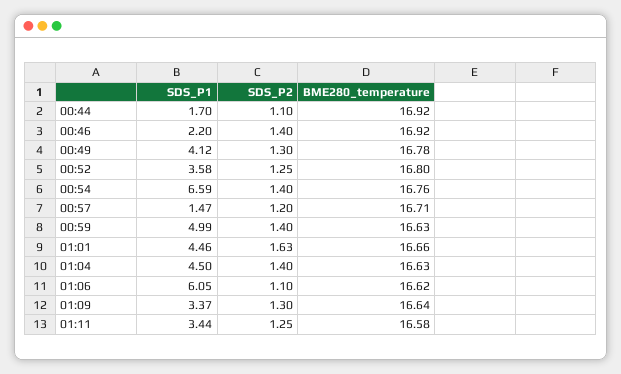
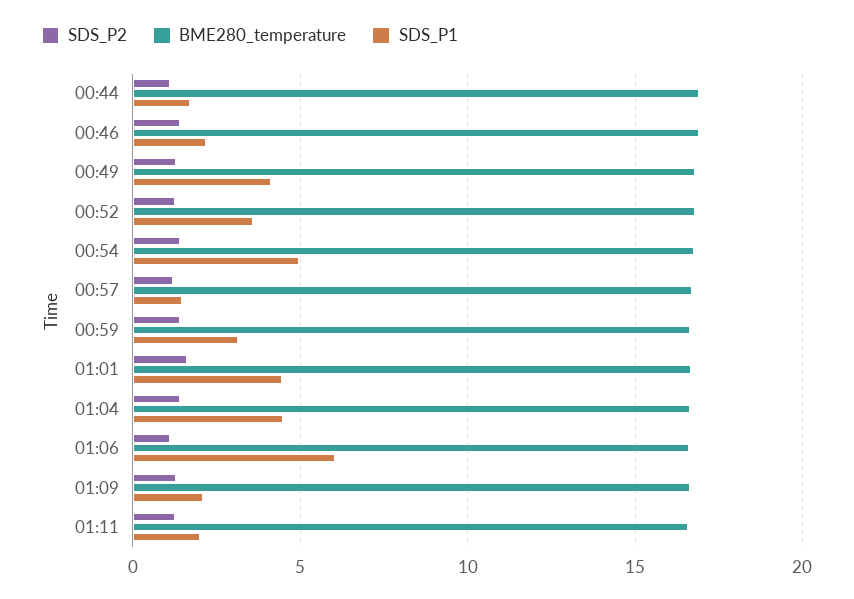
  {
    "SDS_P1": {
      "00:44": 1.7,
      "00:46": 2.2,
      "00:49": 4.12,
      "00:52": 3.58,
-     "00:54": 6.59,
+     "00:54": 5,
      "00:57": 1.47,
-     "00:59": 4.99,
+     "00:59": 3,
      "01:01": 4.46,
      "01:04": 4.5,
      "01:06": 6.05,
-     "01:09": 3.37,
+     "01:09": 2,
-     "01:11": 3.44
+     "01:11": 2
    },
    "SDS_P2": {
      "00:44": 1.1,
      "00:46": 1.4,
      "00:49": 1.3,
      "00:52": 1.25,
      "00:54": 1.4,
      "00:57": 1.2,
      "00:59": 1.4,
      "01:01": 1.63,
      "01:04": 1.4,
      "01:06": 1.1,
      "01:09": 1.3,
      "01:11": 1.25
    },
    "BME280_temperature": {
      "00:44": 16.92,
      "00:46": 16.92,
      "00:49": 16.78,
      "00:52": 16.8,
      "00:54": 16.76,
      "00:57": 16.71,
      "00:59": 16.63,
      "01:01": 16.66,
      "01:04": 16.63,
      "01:06": 16.62,
      "01:09": 16.64,
      "01:11": 16.58
    }
  }

